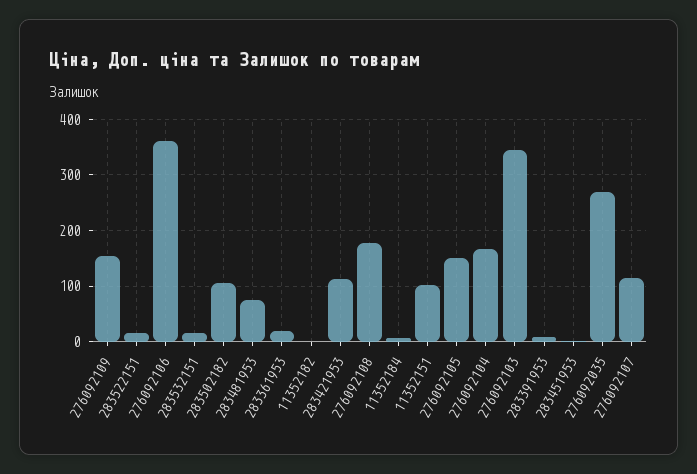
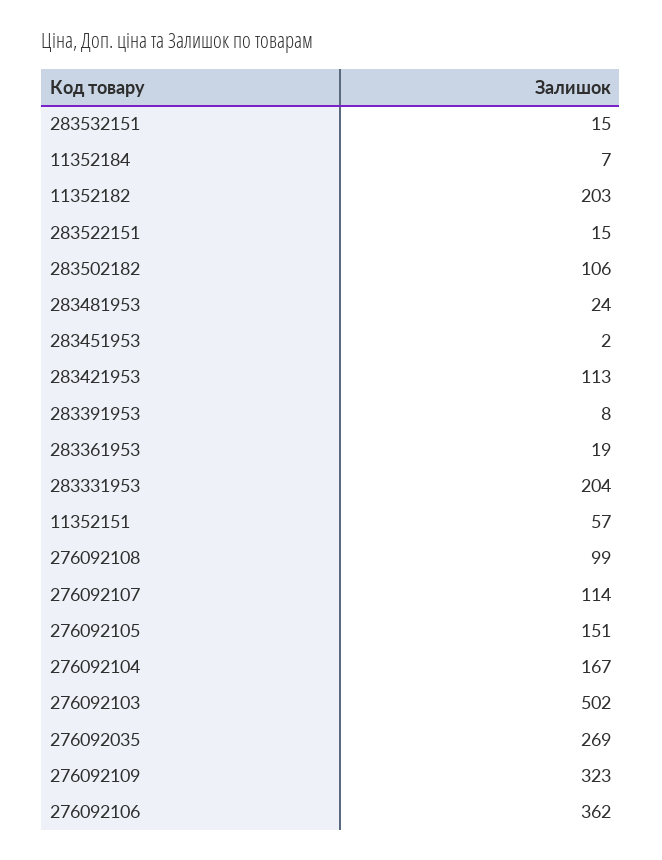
  {
-   "276092109": 160,
+   "276092109": 323,
    "283522151": 15,
    "276092106": 362,
    "283532151": 15,
    "283502182": 106,
-   "283481953": 80,
+   "283481953": 24,
    "283361953": 19,
-   "11352182": 0,
+   "11352182": 203,
    "283421953": 113,
-   "276092108": 180,
+   "276092108": 99,
    "11352184": 7,
-   "11352151": 100,
+   "11352151": 57,
    "276092105": 151,
    "276092104": 167,
-   "276092103": 340,
+   "276092103": 502,
    "283391953": 8,
    "283451953": 2,
    "276092035": 269,
-   "276092107": 114
+   "276092107": 114,
+   "283331953": 204
  }

